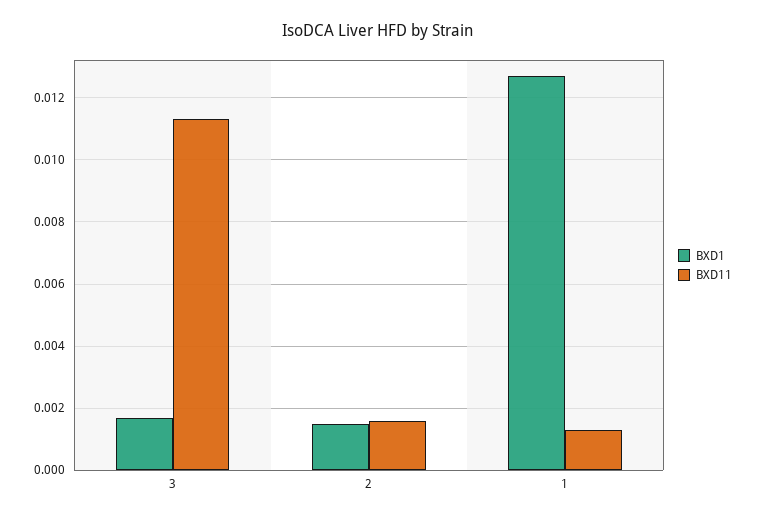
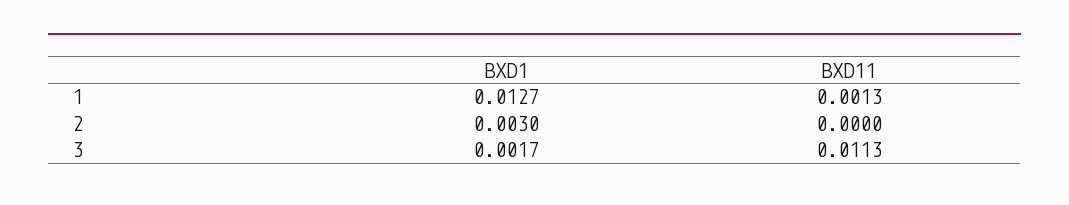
  {
    "BXD1": {
      "3": 0.0017,
-     "2": 0.0015,
+     "2": 0.003,
      "1": 0.0127
    },
    "BXD11": {
      "3": 0.0113,
-     "2": 0.0015,
+     "2": 0,
      "1": 0.0013
    }
  }

